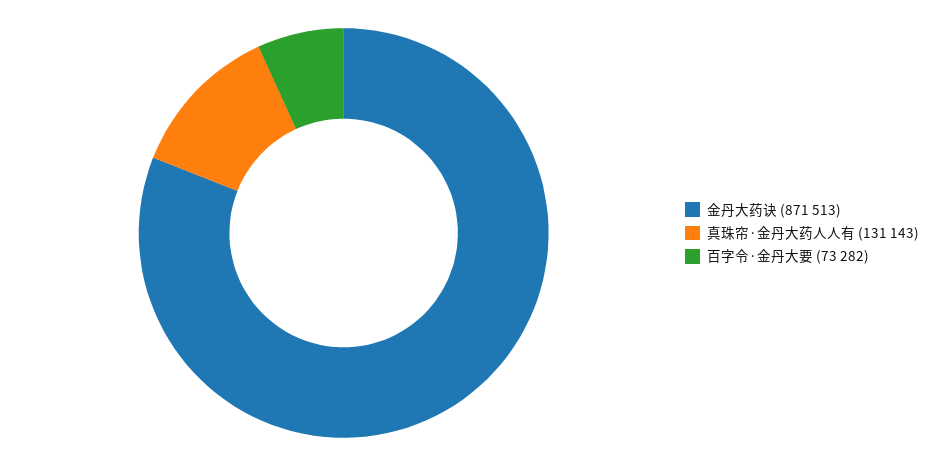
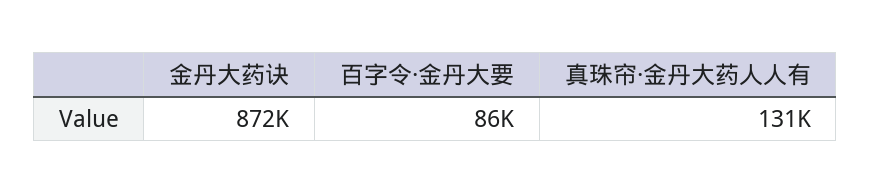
  {
    "金丹大药诀": 871513,
    "真珠帘·金丹大药人人有": 131143,
-   "百字令·金丹大要": 73282
+   "百字令·金丹大要": 86000
  }

